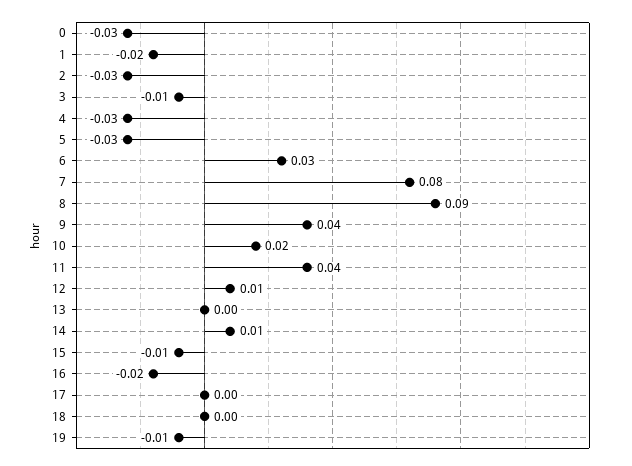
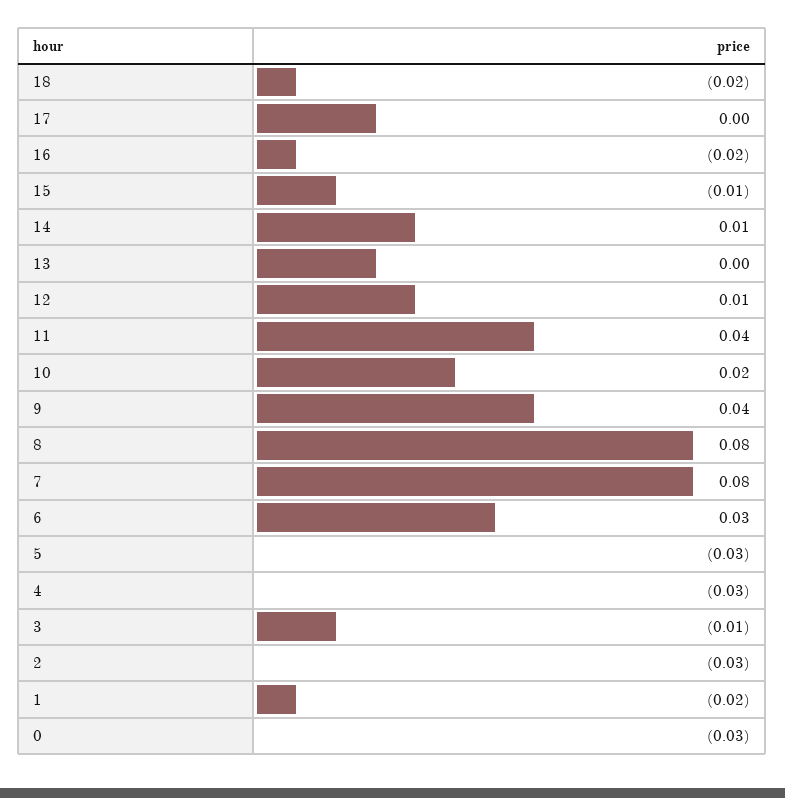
  {
    "0": -0.03,
    "1": -0.02,
    "2": -0.03,
    "3": -0.01,
    "4": -0.03,
    "5": -0.03,
    "6": 0.03,
    "7": 0.08,
-   "8": 0.09,
+   "8": 0.08,
    "9": 0.04,
    "10": 0.02,
    "11": 0.04,
    "12": 0.01,
    "13": 0,
    "14": 0.01,
    "15": -0.01,
    "16": -0.02,
    "17": 0,
-   "18": 0,
+   "18": -0.02
-   "19": -0.01
  }

